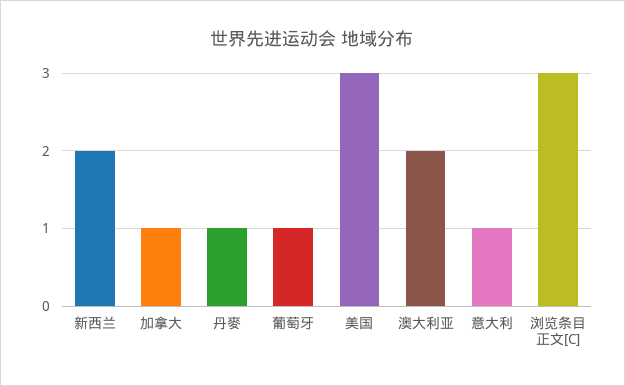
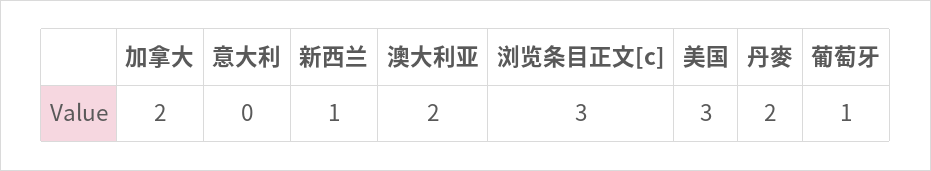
  {
-   "新西兰": 2,
+   "新西兰": 1,
-   "加拿大": 1,
+   "加拿大": 2,
-   "丹麥": 1,
+   "丹麥": 2,
    "葡萄牙": 1,
    "美国": 3,
    "澳大利亚": 2,
-   "意大利": 1,
+   "意大利": 0,
    "浏览条目正文[C]": 3
  }

